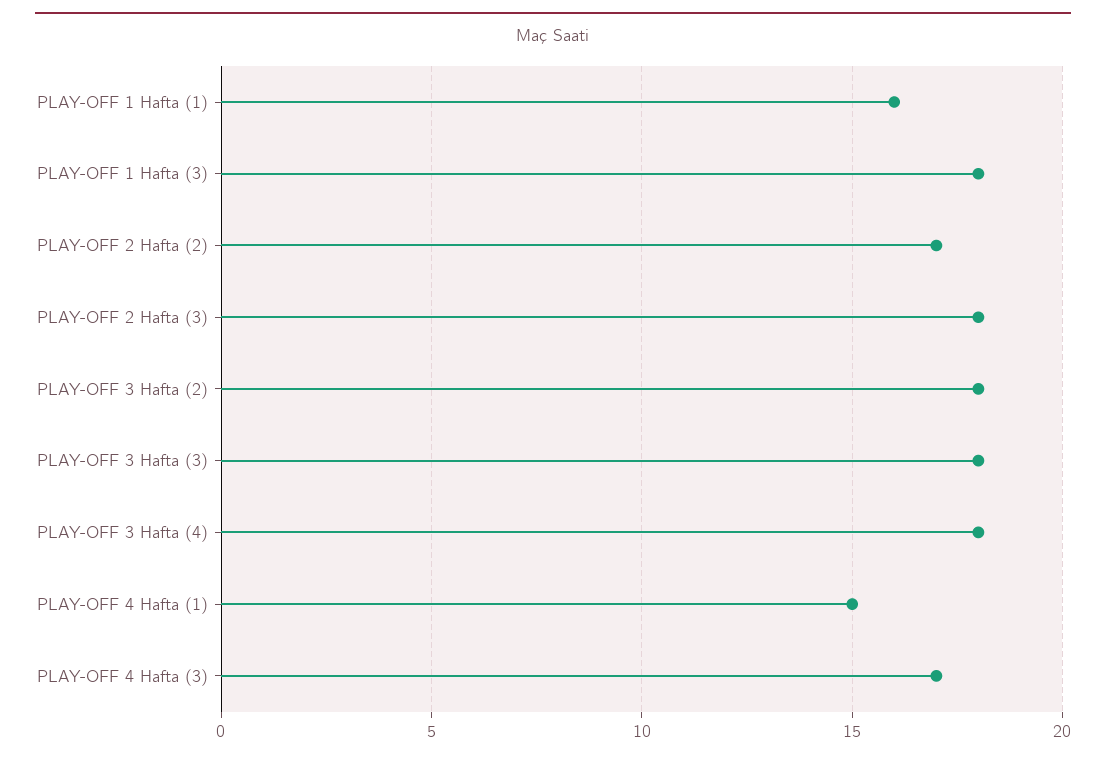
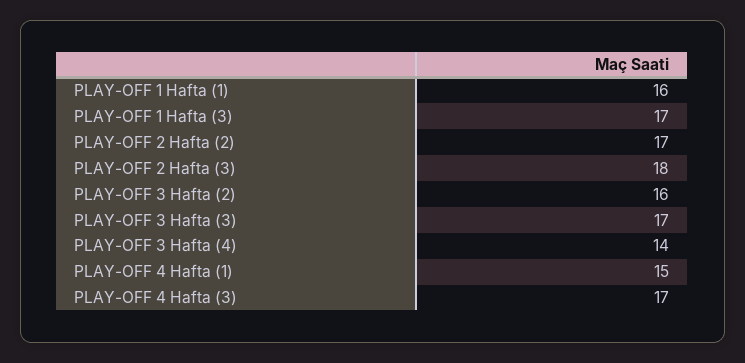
  {
    "PLAY-OFF 1 Hafta (1)": 16,
-   "PLAY-OFF 1 Hafta (3)": 18,
+   "PLAY-OFF 1 Hafta (3)": 17,
    "PLAY-OFF 2 Hafta (2)": 17,
    "PLAY-OFF 2 Hafta (3)": 18,
-   "PLAY-OFF 3 Hafta (2)": 18,
+   "PLAY-OFF 3 Hafta (2)": 16,
-   "PLAY-OFF 3 Hafta (3)": 18,
+   "PLAY-OFF 3 Hafta (3)": 17,
-   "PLAY-OFF 3 Hafta (4)": 18,
+   "PLAY-OFF 3 Hafta (4)": 14,
    "PLAY-OFF 4 Hafta (1)": 15,
    "PLAY-OFF 4 Hafta (3)": 17
  }

